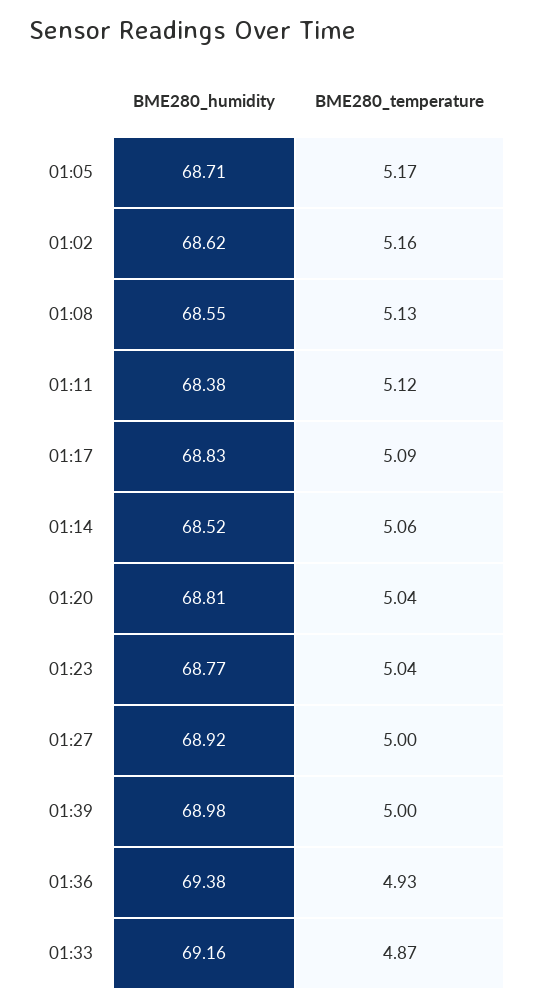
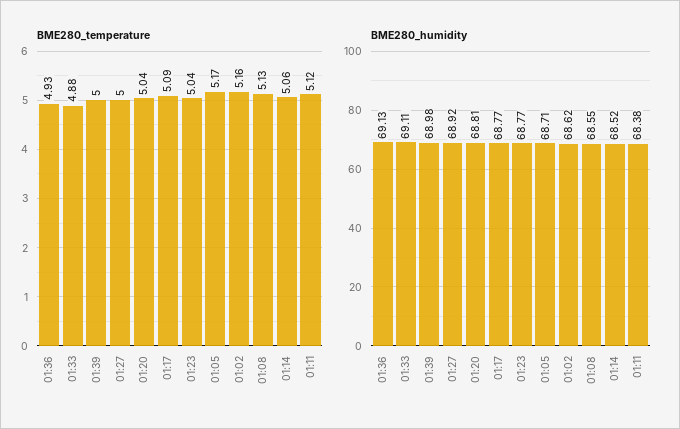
  {
    "BME280_humidity": {
      "01:05": 68.71,
      "01:02": 68.62,
      "01:08": 68.55,
      "01:11": 68.38,
-     "01:17": 68.83,
+     "01:17": 68.77,
      "01:14": 68.52,
      "01:20": 68.81,
      "01:23": 68.77,
      "01:27": 68.92,
      "01:39": 68.98,
-     "01:36": 69.38,
+     "01:36": 69.13,
-     "01:33": 69.16
+     "01:33": 69.11
    },
    "BME280_temperature": {
      "01:05": 5.17,
      "01:02": 5.16,
      "01:08": 5.13,
      "01:11": 5.12,
      "01:17": 5.09,
      "01:14": 5.06,
      "01:20": 5.04,
      "01:23": 5.04,
      "01:27": 5,
      "01:39": 5,
      "01:36": 4.93,
-     "01:33": 4.87
+     "01:33": 4.88
    }
  }

